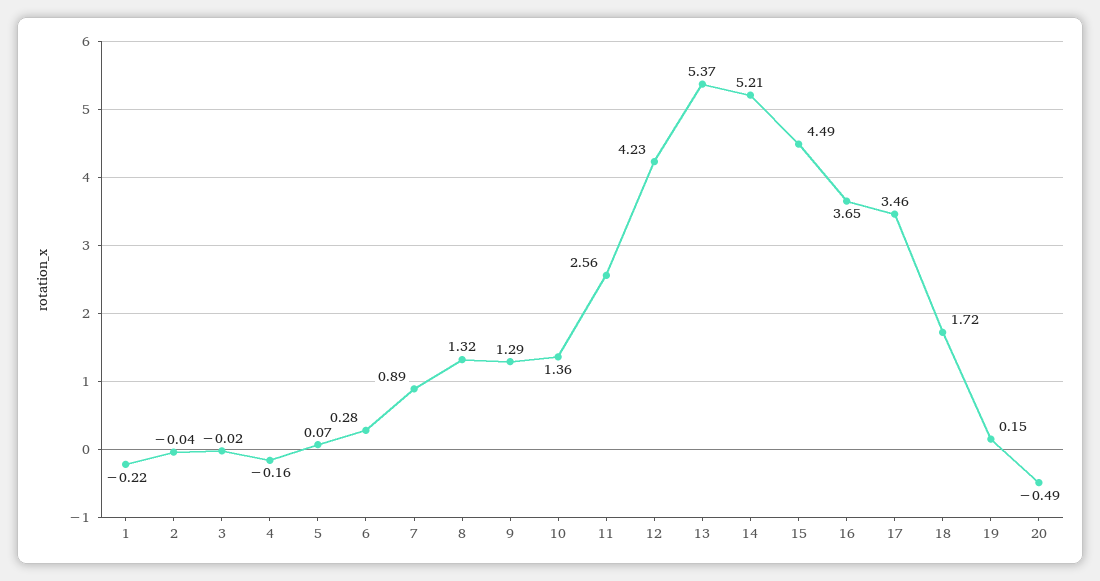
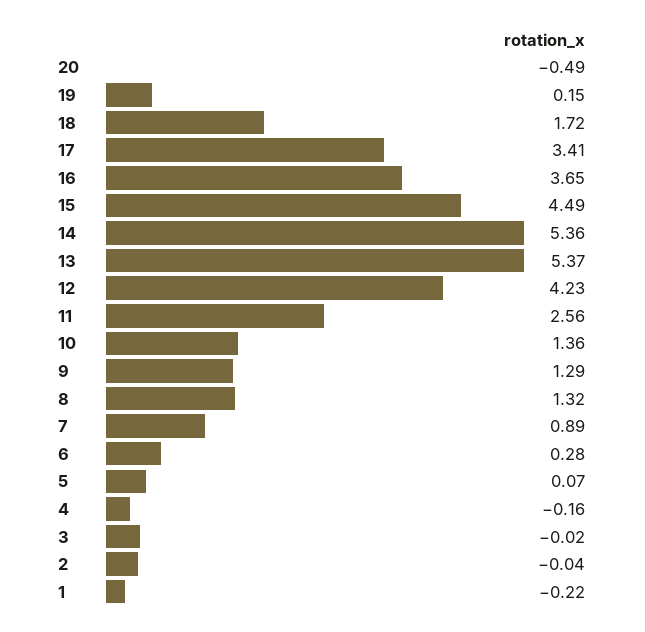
  {
    "1": -0.22,
    "2": -0.04,
    "3": -0.02,
    "4": -0.16,
    "5": 0.07,
    "6": 0.28,
    "7": 0.89,
    "8": 1.32,
    "9": 1.29,
    "10": 1.36,
    "11": 2.56,
    "12": 4.23,
    "13": 5.37,
-   "14": 5.21,
+   "14": 5.36,
    "15": 4.49,
    "16": 3.65,
-   "17": 3.46,
+   "17": 3.41,
    "18": 1.72,
    "19": 0.15,
    "20": -0.49
  }

